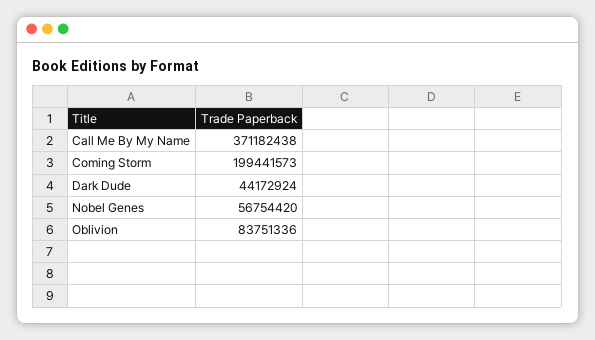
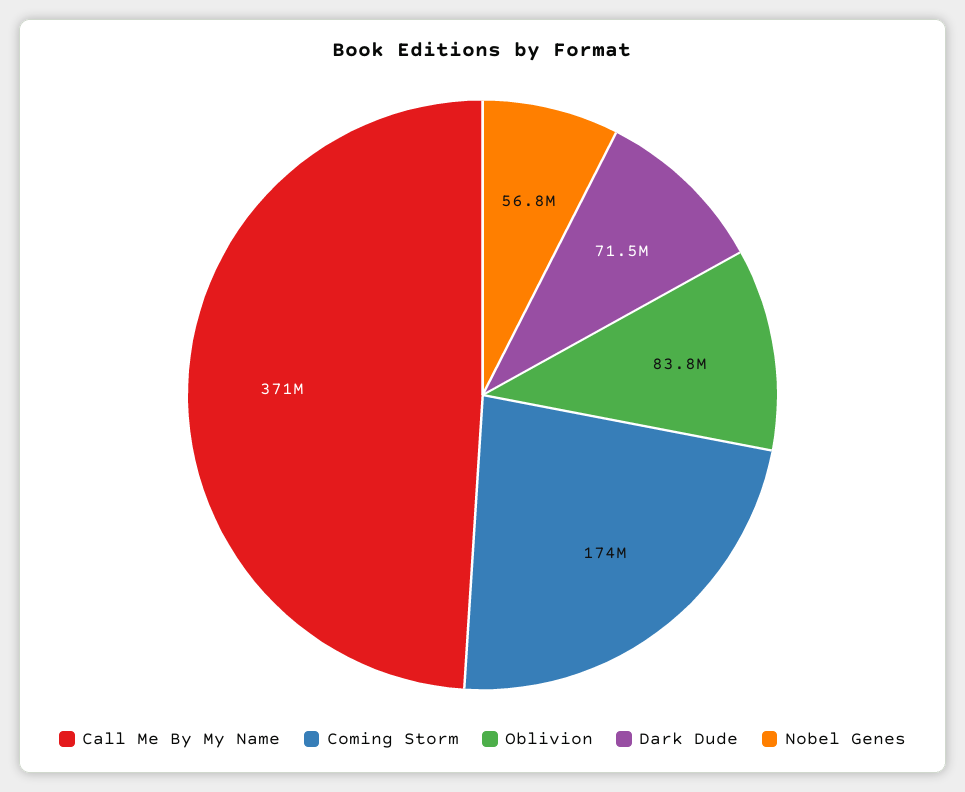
  {
    "Call Me By My Name": 371182438,
-   "Coming Storm": 199441573,
+   "Coming Storm": 174000000,
-   "Dark Dude": 44172924,
+   "Dark Dude": 71500000,
    "Nobel Genes": 56754420,
    "Oblivion": 83751336
  }

